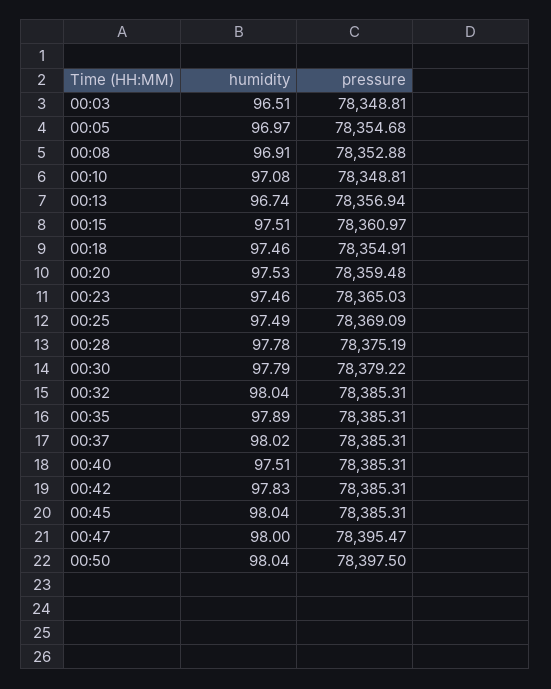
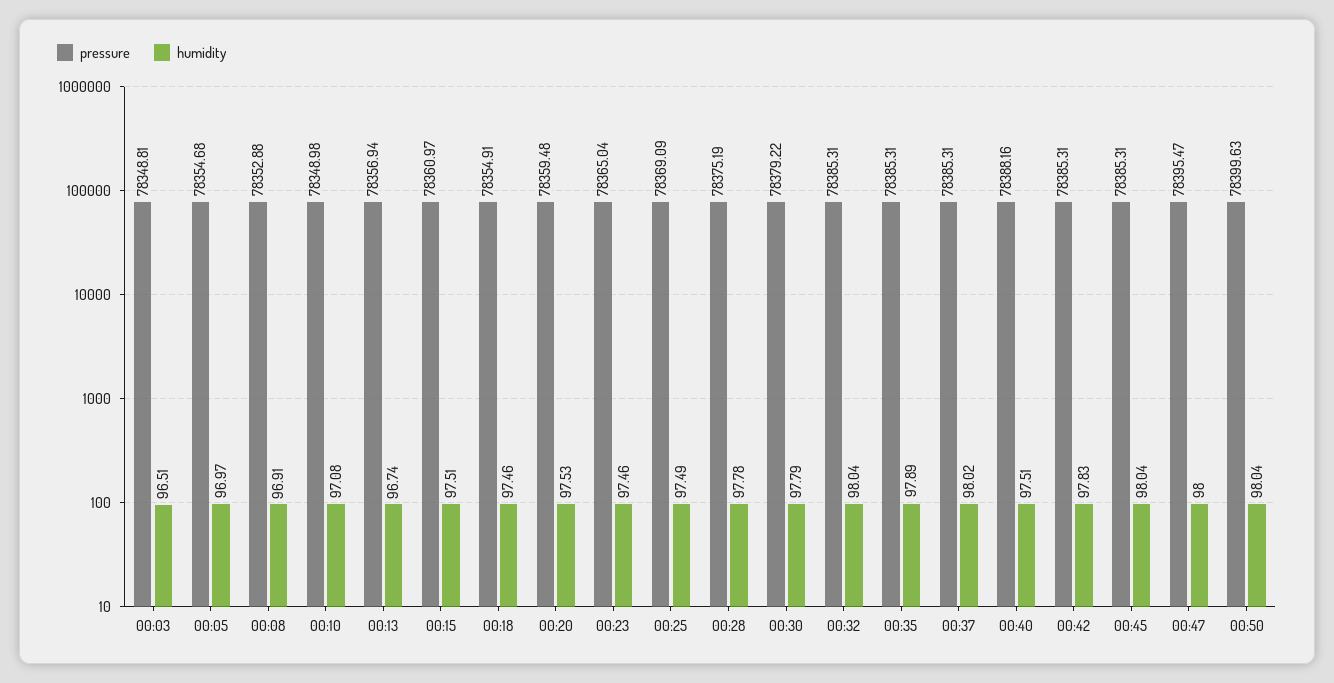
  {
    "humidity": {
      "00:03": 96.51,
      "00:05": 96.97,
      "00:08": 96.91,
      "00:10": 97.08,
      "00:13": 96.74,
      "00:15": 97.51,
      "00:18": 97.46,
      "00:20": 97.53,
      "00:23": 97.46,
      "00:25": 97.49,
      "00:28": 97.78,
      "00:30": 97.79,
      "00:32": 98.04,
      "00:35": 97.89,
      "00:37": 98.02,
      "00:40": 97.51,
      "00:42": 97.83,
      "00:45": 98.04,
      "00:47": 98,
      "00:50": 98.04
    },
    "pressure": {
      "00:03": 78348.81,
      "00:05": 78354.68,
      "00:08": 78352.88,
-     "00:10": 78348.81,
+     "00:10": 78348.98,
      "00:13": 78356.94,
      "00:15": 78360.97,
      "00:18": 78354.91,
      "00:20": 78359.48,
-     "00:23": 78365.03,
+     "00:23": 78365.04,
      "00:25": 78369.09,
      "00:28": 78375.19,
      "00:30": 78379.22,
      "00:32": 78385.31,
      "00:35": 78385.31,
      "00:37": 78385.31,
-     "00:40": 78385.31,
+     "00:40": 78388.16,
      "00:42": 78385.31,
      "00:45": 78385.31,
      "00:47": 78395.47,
-     "00:50": 78397.5
+     "00:50": 78399.63
    }
  }

